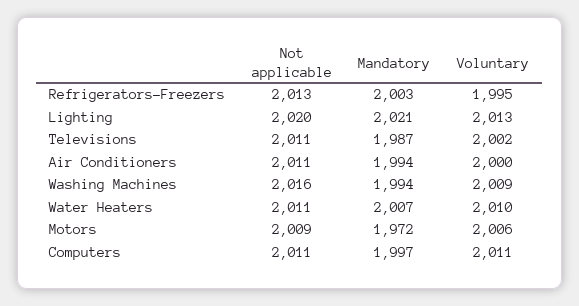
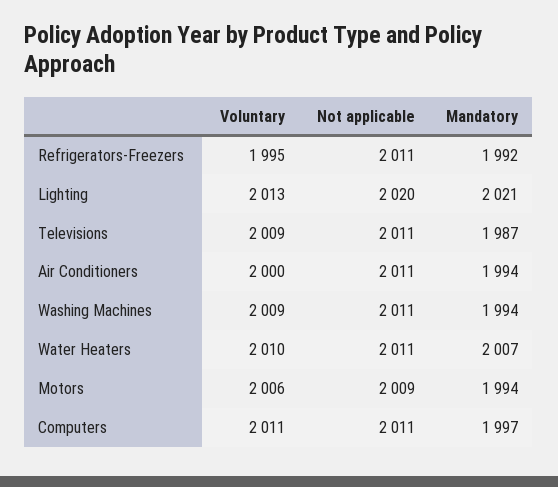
  {
    "Not applicable": {
-     "Refrigerators-Freezers": 2013,
+     "Refrigerators-Freezers": 2011,
      "Lighting": 2020,
      "Televisions": 2011,
      "Air Conditioners": 2011,
-     "Washing Machines": 2016,
+     "Washing Machines": 2011,
      "Water Heaters": 2011,
      "Motors": 2009,
      "Computers": 2011
    },
    "Mandatory": {
-     "Refrigerators-Freezers": 2003,
+     "Refrigerators-Freezers": 1992,
      "Lighting": 2021,
      "Televisions": 1987,
      "Air Conditioners": 1994,
      "Washing Machines": 1994,
      "Water Heaters": 2007,
-     "Motors": 1972,
+     "Motors": 1994,
      "Computers": 1997
    },
    "Voluntary": {
      "Refrigerators-Freezers": 1995,
      "Lighting": 2013,
-     "Televisions": 2002,
+     "Televisions": 2009,
      "Air Conditioners": 2000,
      "Washing Machines": 2009,
      "Water Heaters": 2010,
      "Motors": 2006,
      "Computers": 2011
    }
  }

